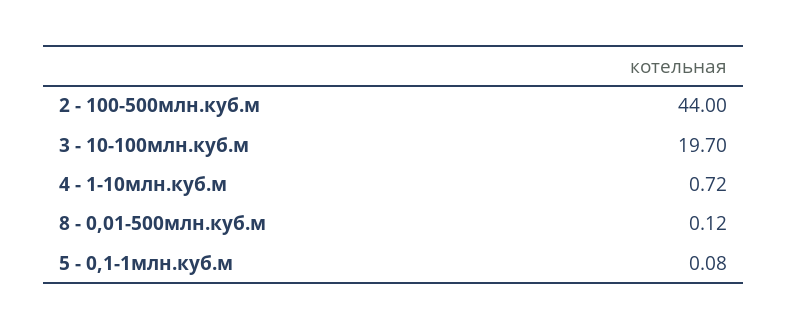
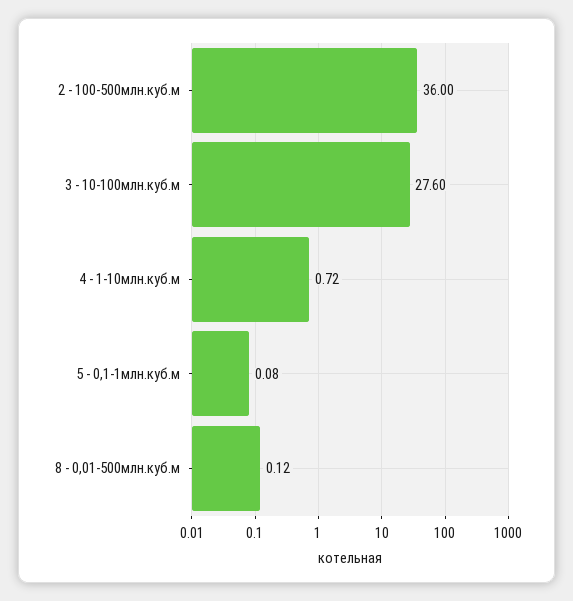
  {
-   "2 - 100-500млн.куб.м": 44,
+   "2 - 100-500млн.куб.м": 36,
-   "3 - 10-100млн.куб.м": 19.7,
+   "3 - 10-100млн.куб.м": 27.6,
    "4 - 1-10млн.куб.м": 0.72,
    "8 - 0,01-500млн.куб.м": 0.12,
    "5 - 0,1-1млн.куб.м": 0.08
  }

